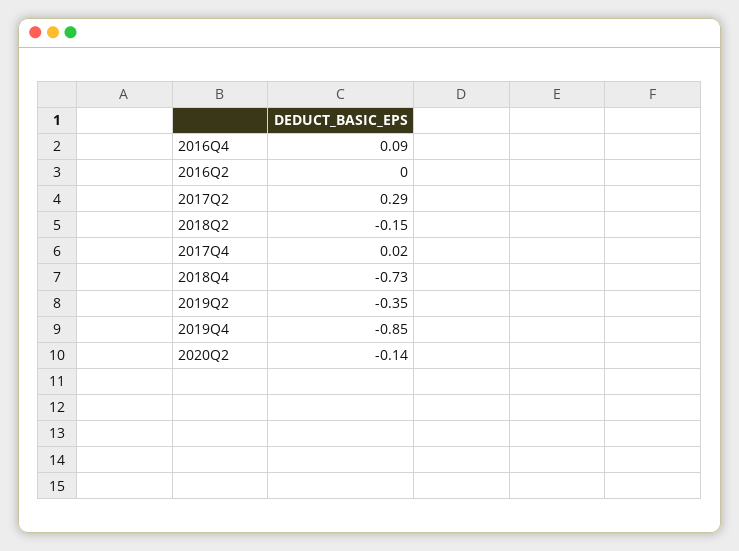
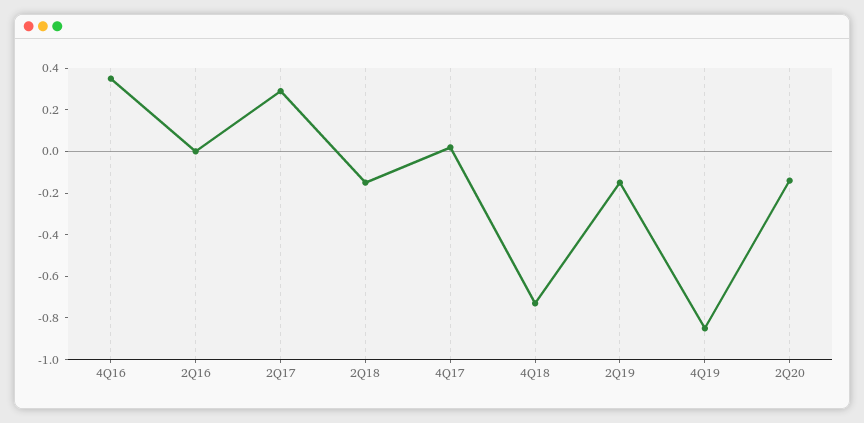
  {
-   "2016Q4": 0.09,
+   "2016Q4": 0.35,
    "2016Q2": 0,
    "2017Q2": 0.29,
    "2018Q2": -0.15,
    "2017Q4": 0.02,
    "2018Q4": -0.73,
-   "2019Q2": -0.35,
+   "2019Q2": -0.15,
    "2019Q4": -0.85,
    "2020Q2": -0.14
  }

